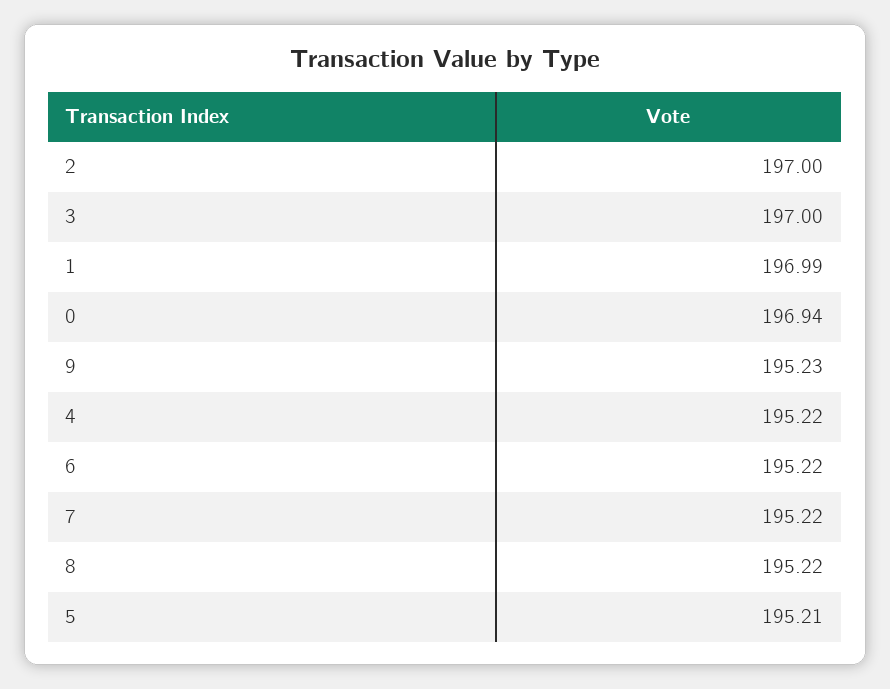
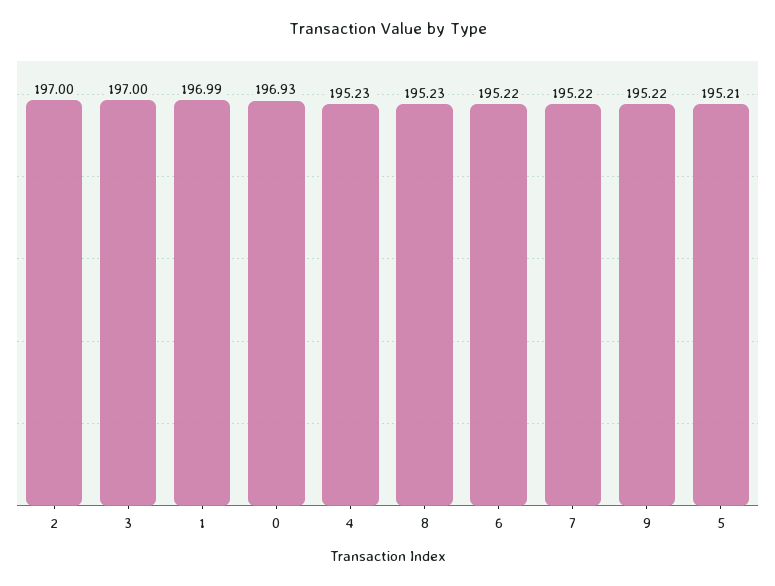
  {
    "2": 197,
    "3": 197,
    "1": 196.99,
-   "0": 196.94,
+   "0": 196.93,
-   "9": 195.23,
+   "9": 195.22,
-   "4": 195.22,
+   "4": 195.23,
    "6": 195.22,
    "7": 195.22,
-   "8": 195.22,
+   "8": 195.23,
    "5": 195.21
  }

